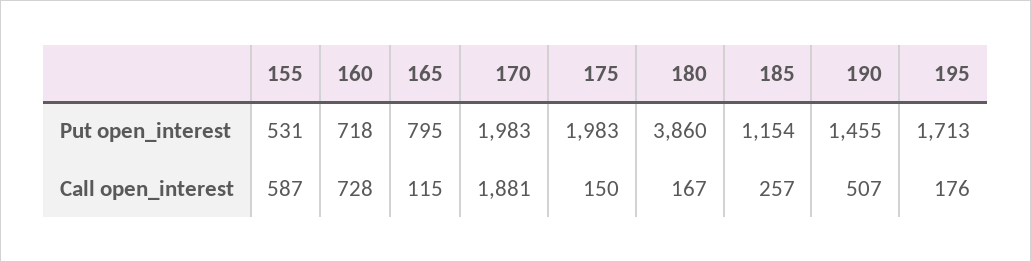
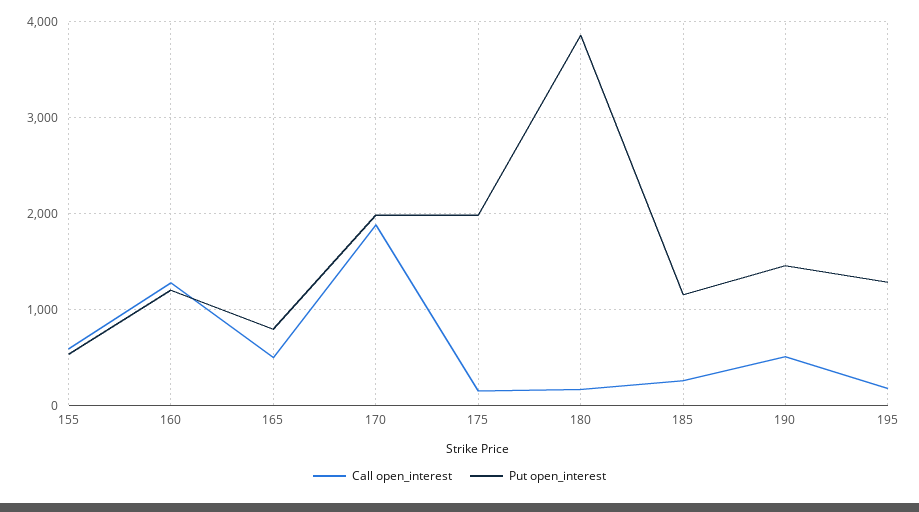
  {
    "Put open_interest": {
      "155": 531,
-     "160": 718,
+     "160": 1200,
      "165": 795,
      "170": 1983,
      "175": 1983,
      "180": 3860,
      "185": 1154,
      "190": 1455,
-     "195": 1713
+     "195": 1300
    },
    "Call open_interest": {
      "155": 587,
-     "160": 728,
+     "160": 1300,
-     "165": 115,
+     "165": 500,
      "170": 1881,
      "175": 150,
      "180": 167,
      "185": 257,
      "190": 507,
      "195": 176
    }
  }

